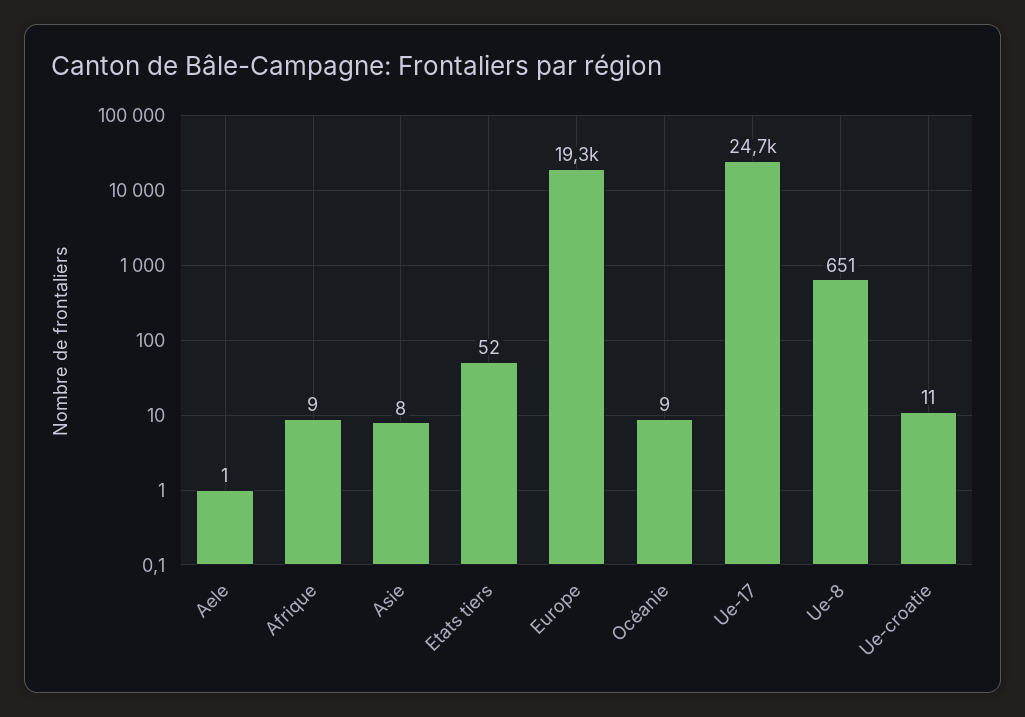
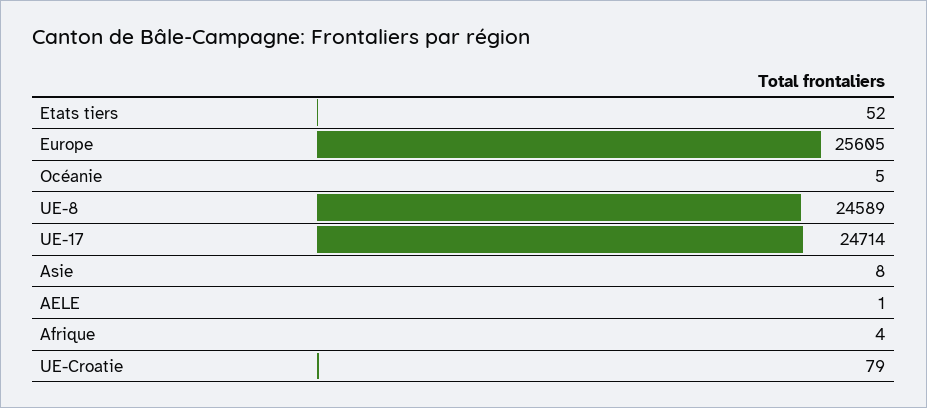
  {
    "Aele": 1,
-   "Afrique": 9,
+   "Afrique": 4,
    "Asie": 8,
    "Etats tiers": 52,
-   "Europe": 19300,
+   "Europe": 25605,
-   "Océanie": 9,
+   "Océanie": 5,
    "Ue-17": 24714,
-   "Ue-8": 651,
+   "Ue-8": 24589,
-   "Ue-croatie": 11
+   "Ue-croatie": 79
  }

